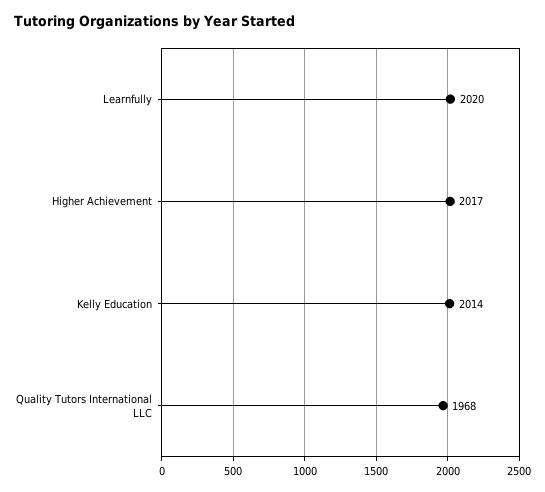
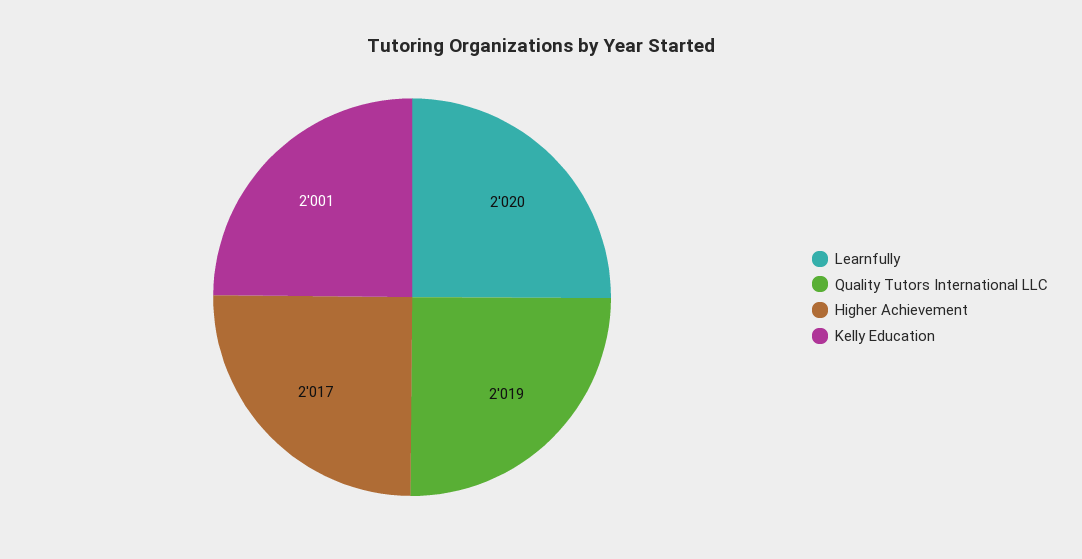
  {
    "Learnfully": 2020,
    "Higher Achievement": 2017,
-   "Kelly Education": 2014,
+   "Kelly Education": 2001,
-   "Quality Tutors International LLC": 1968
+   "Quality Tutors International LLC": 2019
  }

